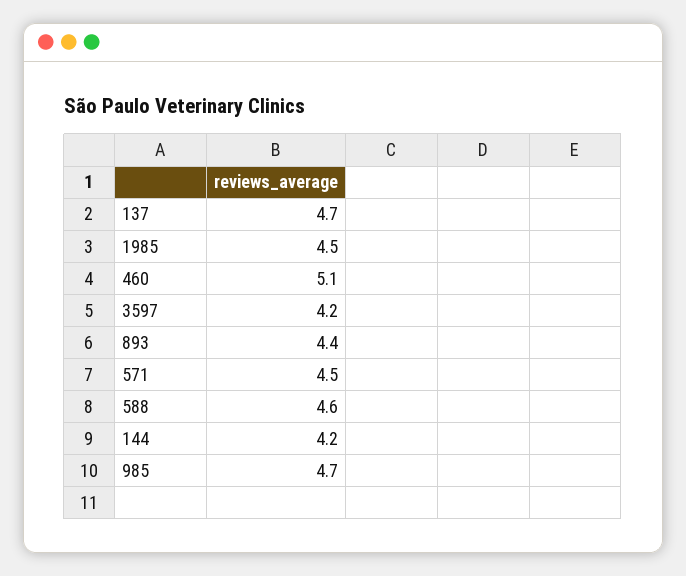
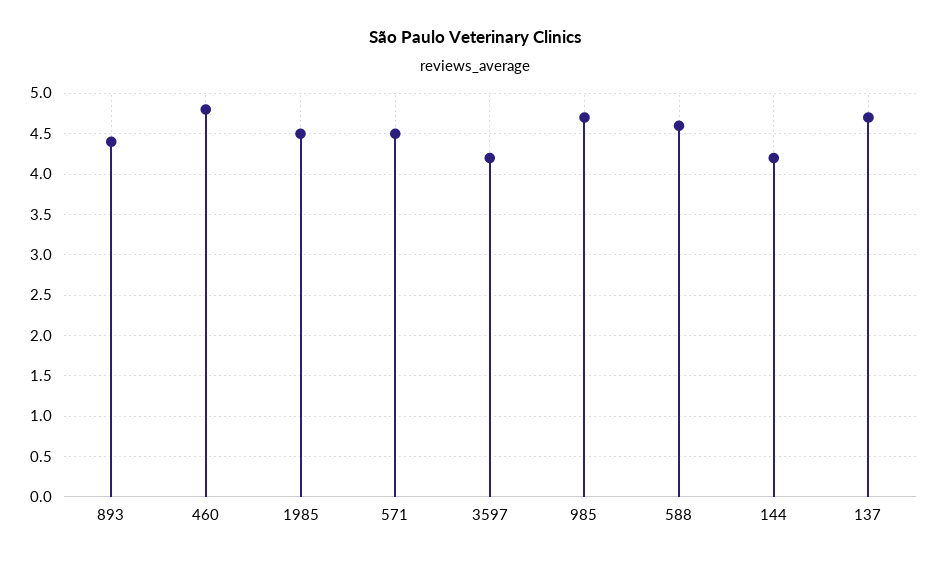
  {
    "137": 4.7,
    "1985": 4.5,
-   "460": 5.1,
+   "460": 4.8,
    "3597": 4.2,
    "893": 4.4,
    "571": 4.5,
    "588": 4.6,
    "144": 4.2,
    "985": 4.7
  }

